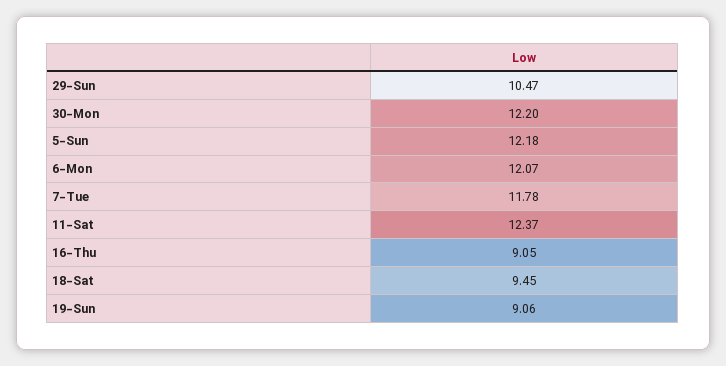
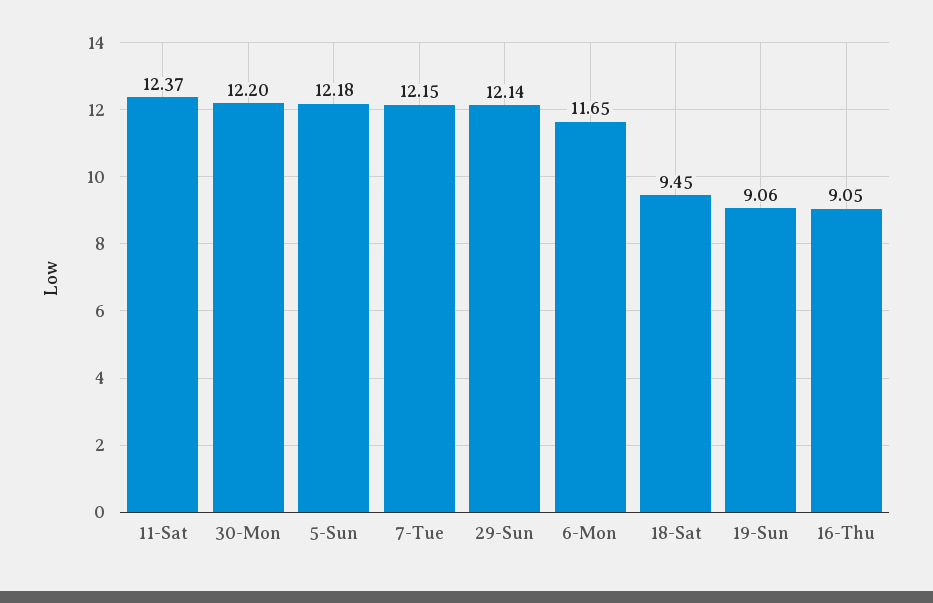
  {
-   "29-Sun": 10.47,
+   "29-Sun": 12.14,
    "30-Mon": 12.2,
    "5-Sun": 12.18,
-   "6-Mon": 12.07,
+   "6-Mon": 11.65,
-   "7-Tue": 11.78,
+   "7-Tue": 12.15,
    "11-Sat": 12.37,
    "16-Thu": 9.05,
    "18-Sat": 9.45,
    "19-Sun": 9.06
  }

